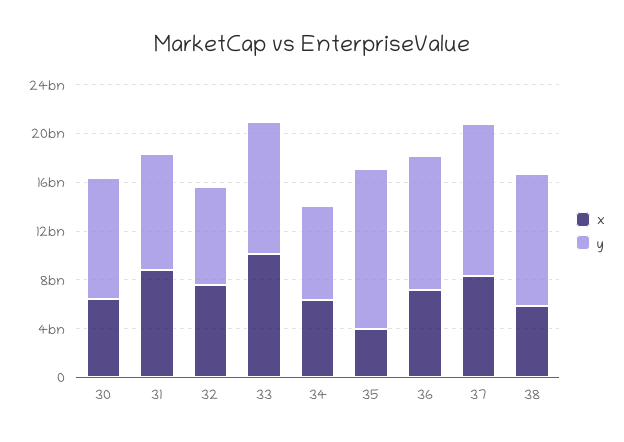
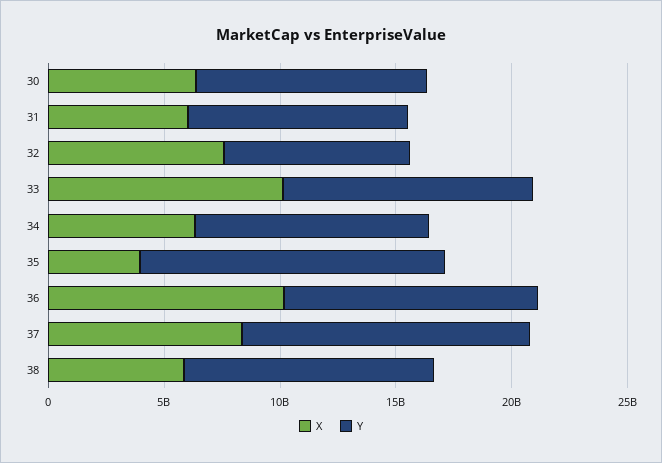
  {
    "x": {
      "30": 6000000000,
-     "31": 9000000000,
+     "31": 6000000000,
      "32": 8000000000,
      "33": 10000000000,
      "34": 6000000000,
      "35": 4000000000,
-     "36": 7000000000,
+     "36": 10000000000,
      "37": 8000000000,
      "38": 6000000000
    },
    "y": {
      "30": 10000000000,
      "31": 9000000000,
      "32": 8000000000,
      "33": 11000000000,
-     "34": 8000000000,
+     "34": 10000000000,
      "35": 13000000000,
      "36": 11000000000,
      "37": 12000000000,
      "38": 11000000000
    }
  }

